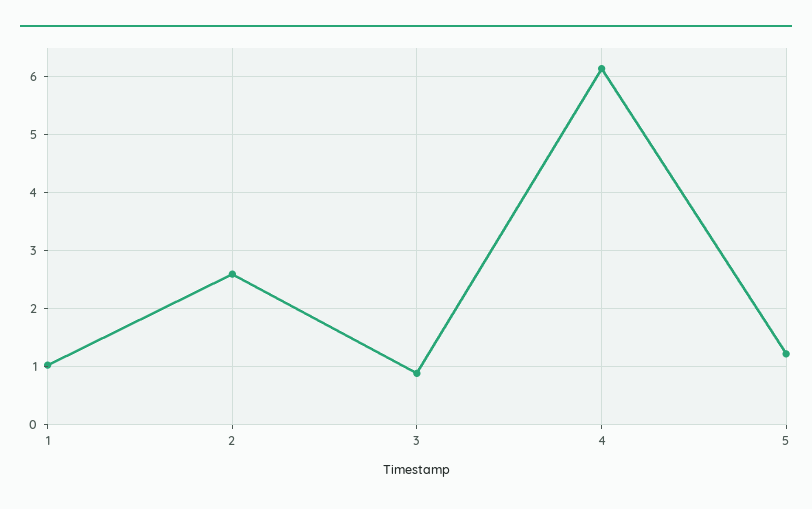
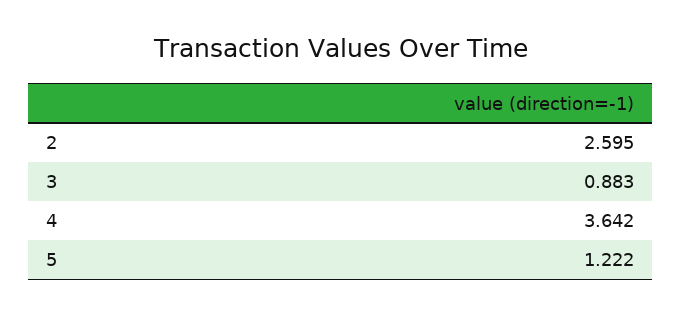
  {
-   "1": 1,
    "2": 2.595,
    "3": 0.883,
-   "4": 6.2,
+   "4": 3.642,
    "5": 1.222
  }

